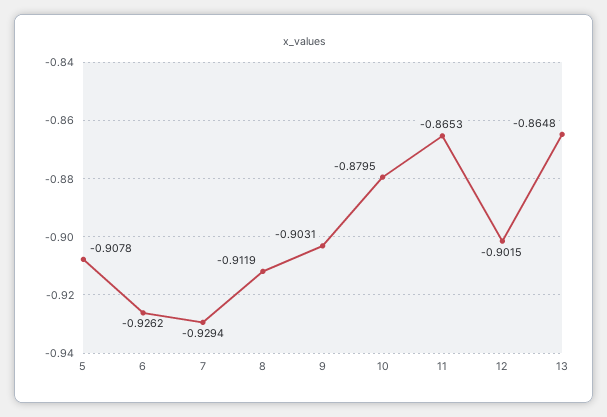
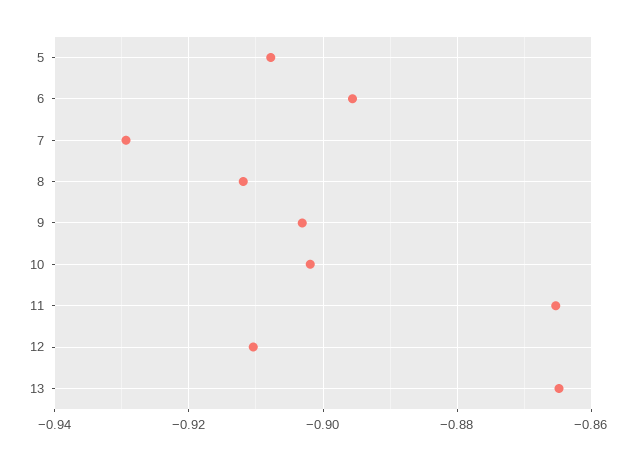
  {
    "5": -0.9078,
-   "6": -0.9262,
+   "6": -0.896,
    "7": -0.9294,
    "8": -0.9119,
    "9": -0.9031,
-   "10": -0.8795,
+   "10": -0.902,
    "11": -0.8653,
-   "12": -0.9015,
+   "12": -0.91,
    "13": -0.8648
  }

